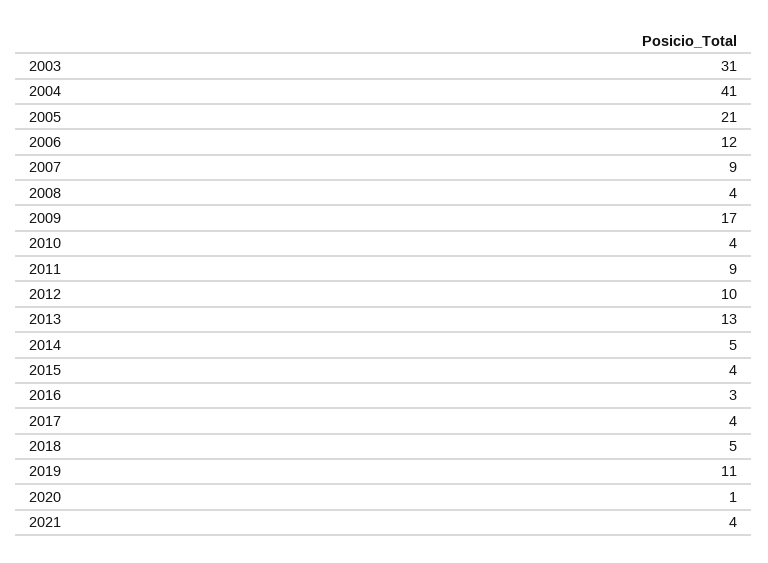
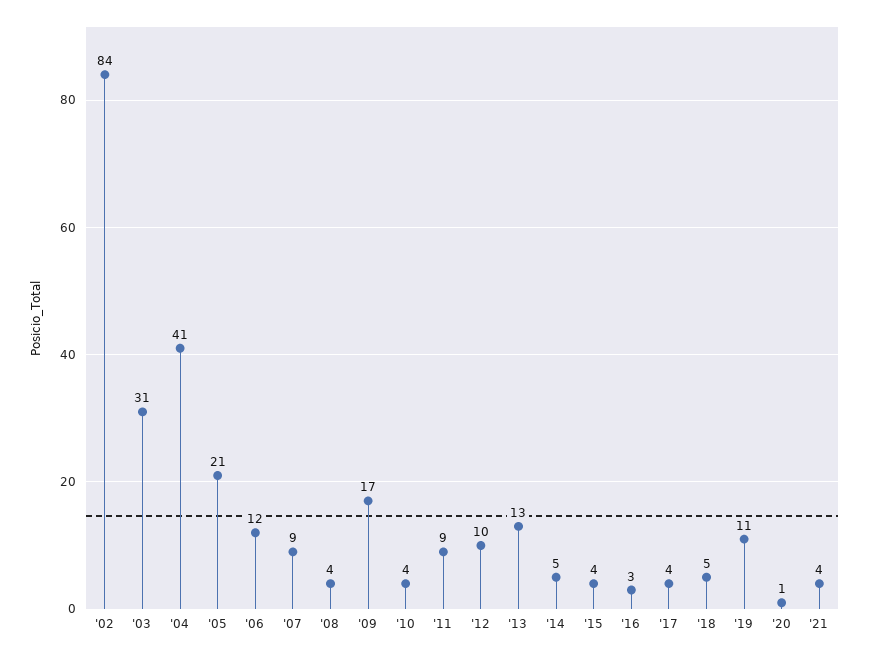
  {
    "2003": 31,
    "2004": 41,
    "2005": 21,
    "2006": 12,
    "2007": 9,
    "2008": 4,
    "2009": 17,
    "2010": 4,
    "2011": 9,
    "2012": 10,
    "2013": 13,
    "2014": 5,
    "2015": 4,
    "2016": 3,
    "2017": 4,
    "2018": 5,
    "2019": 11,
    "2020": 1,
-   "2021": 4
+   "2021": 4,
+   "'02": 84
  }

